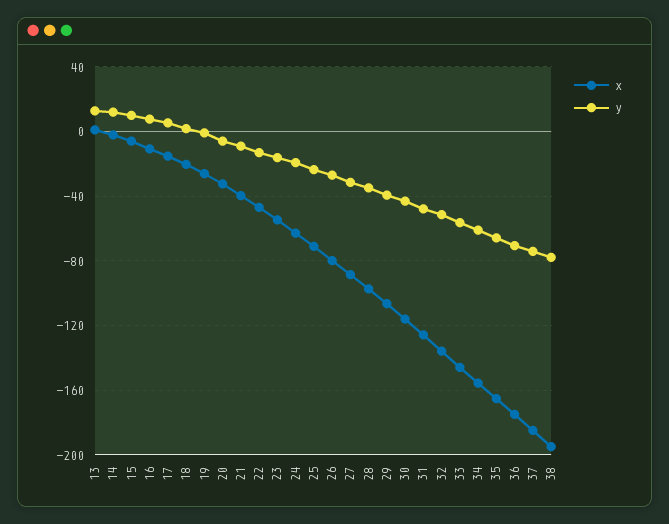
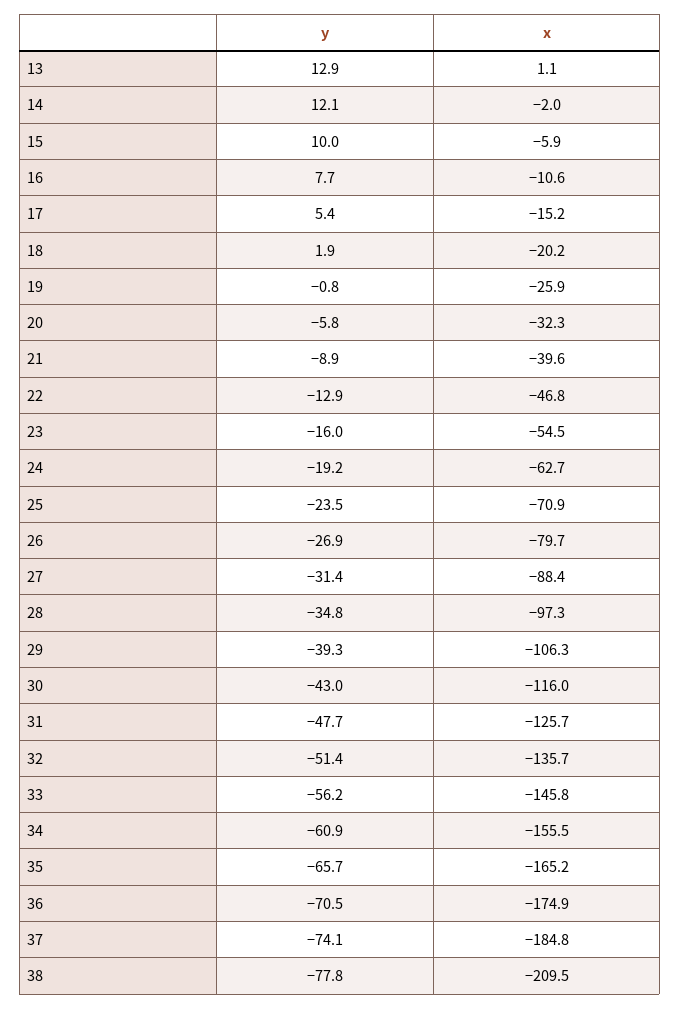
  {
    "x": {
      "13": 1.1,
      "14": -2,
      "15": -5.9,
      "16": -10.6,
      "17": -15.2,
      "18": -20.2,
      "19": -25.9,
      "20": -32.3,
      "21": -39.6,
      "22": -46.8,
      "23": -54.5,
      "24": -62.7,
      "25": -70.9,
      "26": -79.7,
      "27": -88.4,
      "28": -97.3,
      "29": -106.3,
      "30": -116,
      "31": -125.7,
      "32": -135.7,
      "33": -145.8,
      "34": -155.5,
      "35": -165.2,
      "36": -174.9,
      "37": -184.8,
-     "38": -195
+     "38": -209.5
    },
    "y": {
      "13": 12.9,
      "14": 12.1,
      "15": 10,
      "16": 7.7,
      "17": 5.4,
      "18": 1.9,
      "19": -0.8,
      "20": -5.8,
      "21": -8.9,
      "22": -12.9,
      "23": -16,
      "24": -19.2,
      "25": -23.5,
      "26": -26.9,
      "27": -31.4,
      "28": -34.8,
      "29": -39.3,
      "30": -43,
      "31": -47.7,
      "32": -51.4,
      "33": -56.2,
      "34": -60.9,
      "35": -65.7,
      "36": -70.5,
      "37": -74.1,
      "38": -77.8
    }
  }

